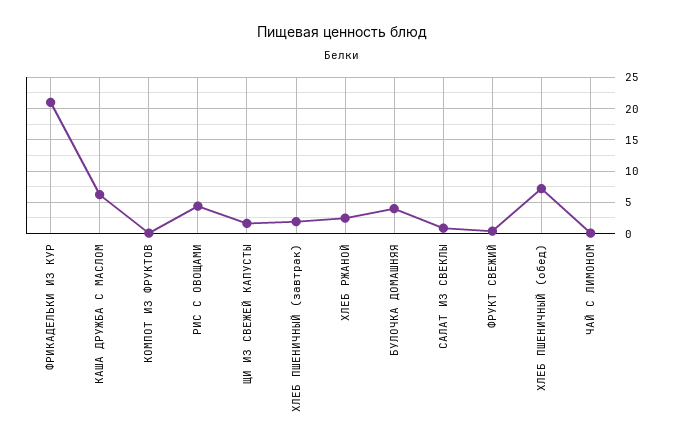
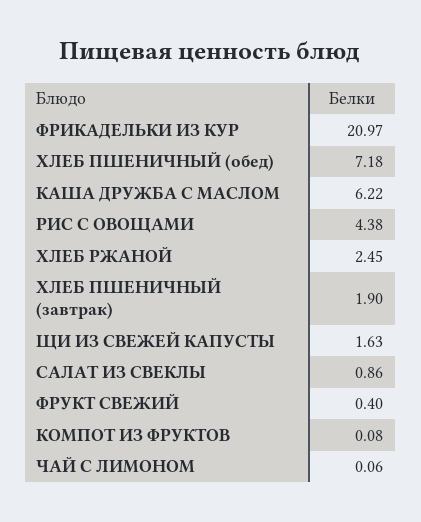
  {
    "ФРИКАДЕЛЬКИ ИЗ КУР": 20.97,
    "КАША ДРУЖБА С МАСЛОМ": 6.22,
    "КОМПОТ ИЗ ФРУКТОВ": 0.08,
    "РИС С ОВОЩАМИ": 4.38,
    "ЩИ ИЗ СВЕЖЕЙ КАПУСТЫ": 1.63,
    "ХЛЕБ ПШЕНИЧНЫЙ (завтрак)": 1.9,
    "ХЛЕБ РЖАНОЙ": 2.45,
-   "БУЛОЧКА ДОМАШНЯЯ": 4,
    "САЛАТ ИЗ СВЕКЛЫ": 0.86,
    "ФРУКТ СВЕЖИЙ": 0.4,
    "ХЛЕБ ПШЕНИЧНЫЙ (обед)": 7.18,
    "ЧАЙ С ЛИМОНОМ": 0.06
  }

